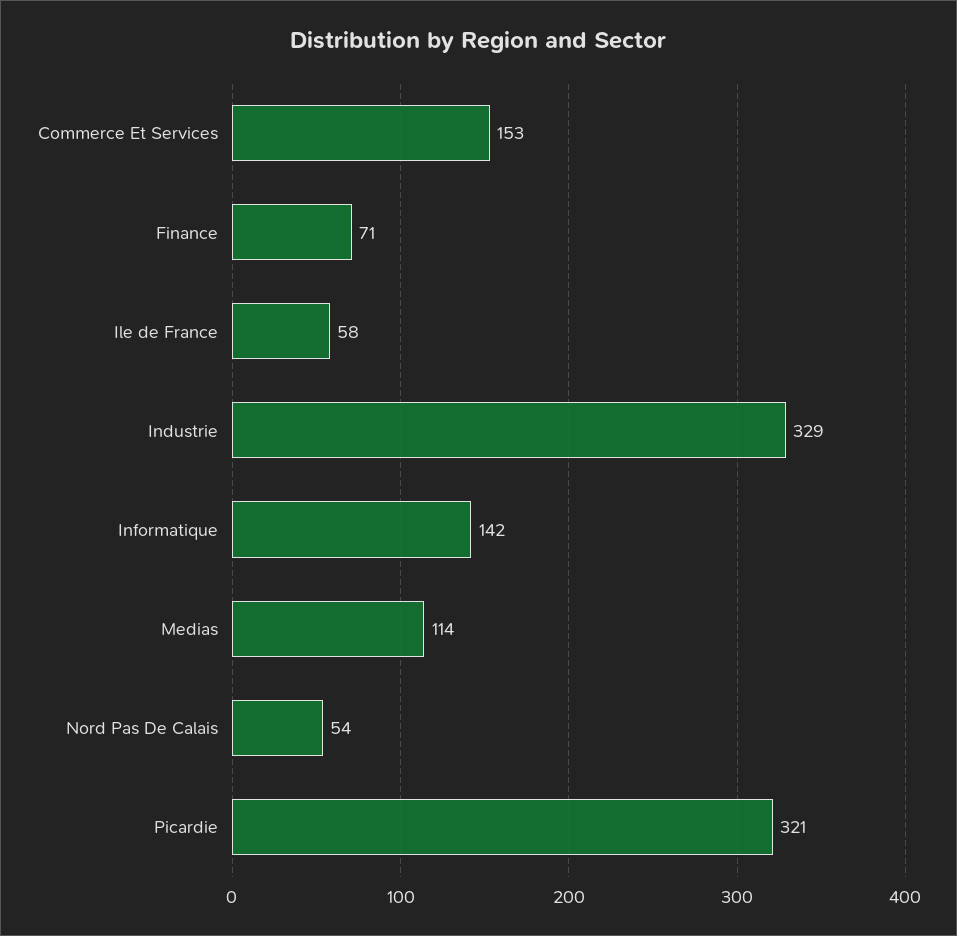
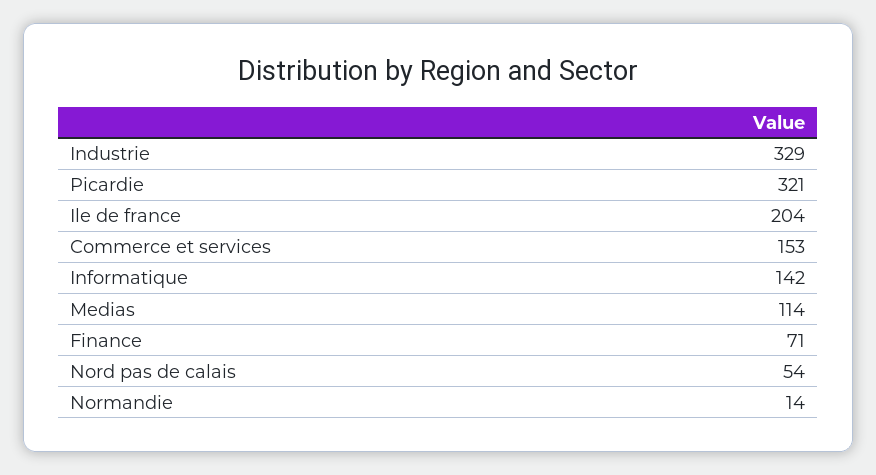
  {
    "Commerce Et Services": 153,
    "Finance": 71,
-   "Ile de France": 58,
+   "Ile de France": 204,
    "Industrie": 329,
    "Informatique": 142,
    "Medias": 114,
    "Nord Pas De Calais": 54,
-   "Picardie": 321
+   "Picardie": 321,
+   "Normandie": 14
  }

